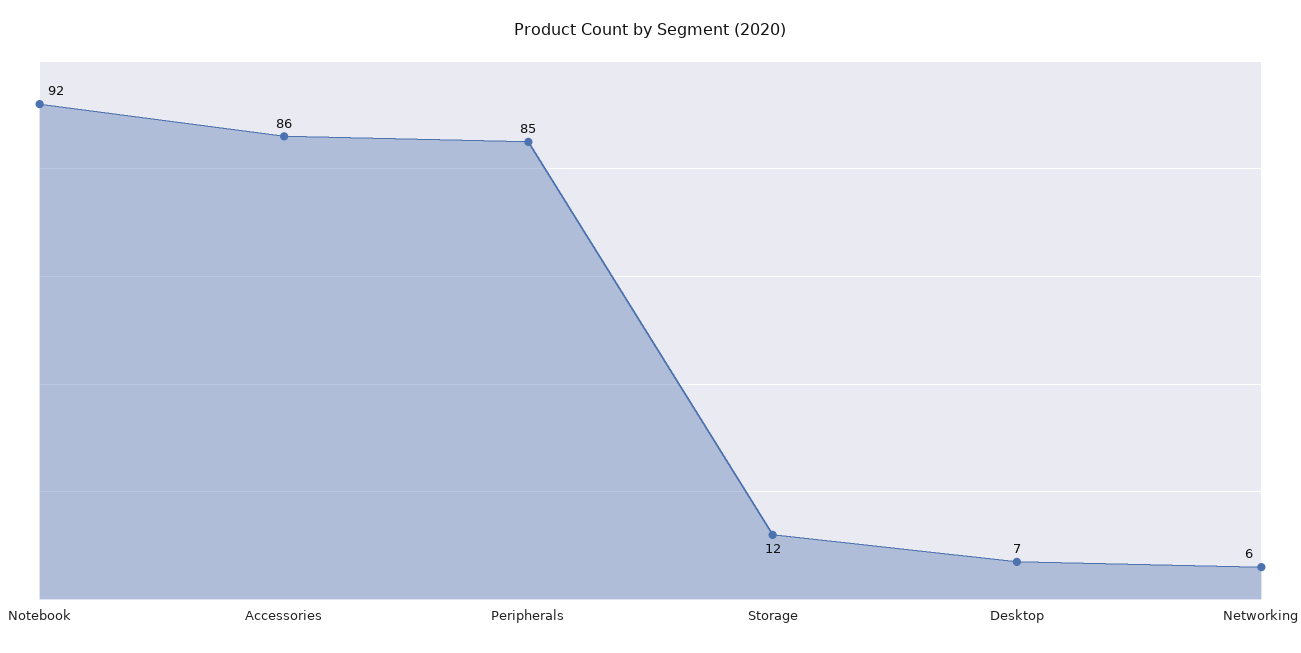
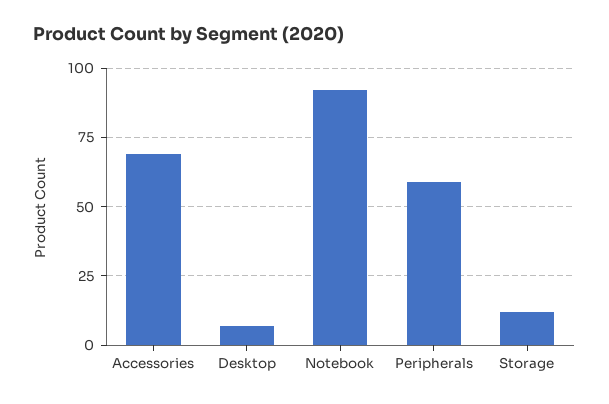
  {
    "Notebook": 92,
-   "Accessories": 86,
+   "Accessories": 70,
-   "Peripherals": 85,
+   "Peripherals": 60,
    "Storage": 12,
-   "Desktop": 7,
+   "Desktop": 7
-   "Networking": 6
  }

